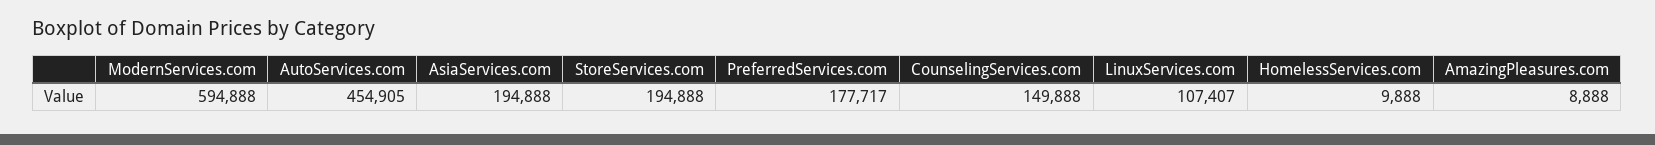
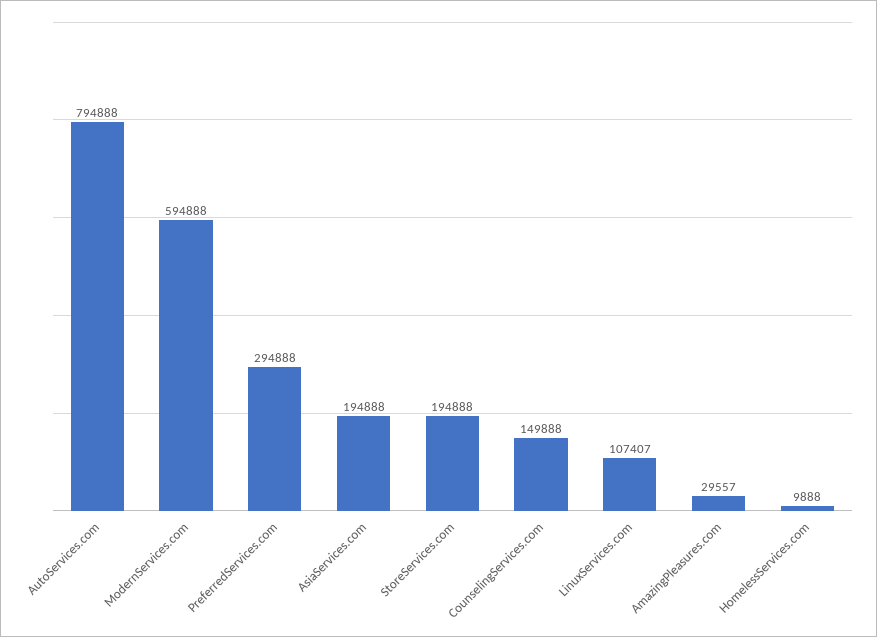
  {
    "ModernServices.com": 594888,
-   "AutoServices.com": 454905,
+   "AutoServices.com": 794888,
    "AsiaServices.com": 194888,
    "StoreServices.com": 194888,
-   "PreferredServices.com": 177717,
+   "PreferredServices.com": 294888,
    "CounselingServices.com": 149888,
    "LinuxServices.com": 107407,
    "HomelessServices.com": 9888,
-   "AmazingPleasures.com": 8888
+   "AmazingPleasures.com": 29557
  }

